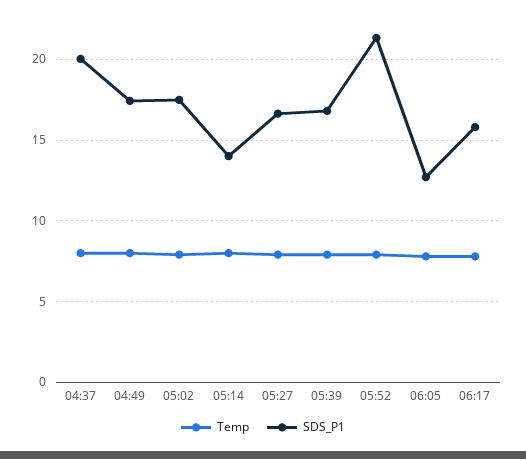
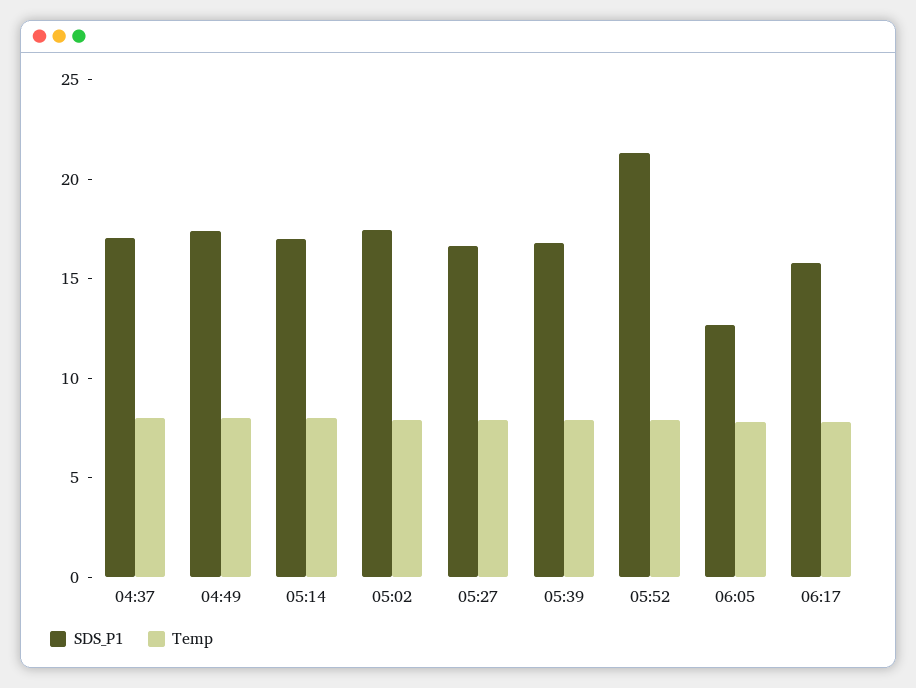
  {
    "Temp": {
      "04:37": 8,
      "04:49": 8,
      "05:02": 8,
      "05:14": 8,
      "05:27": 8,
      "05:39": 8,
      "05:52": 8,
      "06:05": 8,
      "06:17": 8
    },
    "SDS_P1": {
-     "04:37": 20,
+     "04:37": 17,
      "04:49": 17.5,
      "05:02": 17.5,
-     "05:14": 14,
+     "05:14": 17,
      "05:27": 16.5,
      "05:39": 17,
      "05:52": 21.5,
      "06:05": 12.5,
      "06:17": 16
    }
  }

